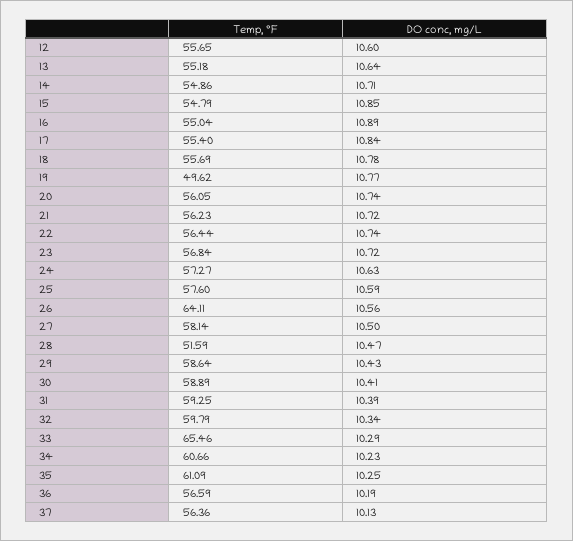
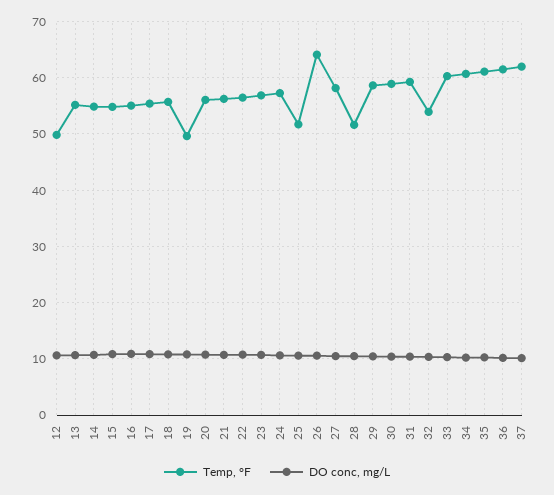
  {
    "Temp, °F": {
-     "12": 55.65,
+     "12": 50,
      "13": 55.18,
      "14": 54.86,
      "15": 54.79,
      "16": 55.04,
      "17": 55.4,
      "18": 55.69,
      "19": 49.62,
      "20": 56.05,
      "21": 56.23,
      "22": 56.44,
      "23": 56.84,
      "24": 57.27,
-     "25": 57.6,
+     "25": 52,
      "26": 64.11,
      "27": 58.14,
      "28": 51.59,
      "29": 58.64,
      "30": 58.89,
      "31": 59.25,
-     "32": 59.79,
+     "32": 54,
-     "33": 65.46,
+     "33": 60,
      "34": 60.66,
      "35": 61.09,
-     "36": 56.59,
+     "36": 62,
-     "37": 56.36
+     "37": 62
    },
    "DO conc, mg/L": {
      "12": 10.6,
      "13": 10.64,
      "14": 10.71,
      "15": 10.85,
      "16": 10.89,
      "17": 10.84,
      "18": 10.78,
      "19": 10.77,
      "20": 10.74,
      "21": 10.72,
      "22": 10.74,
      "23": 10.72,
      "24": 10.63,
      "25": 10.59,
      "26": 10.56,
      "27": 10.5,
      "28": 10.47,
      "29": 10.43,
      "30": 10.41,
      "31": 10.39,
      "32": 10.34,
      "33": 10.29,
      "34": 10.23,
      "35": 10.25,
      "36": 10.19,
      "37": 10.13
    }
  }

